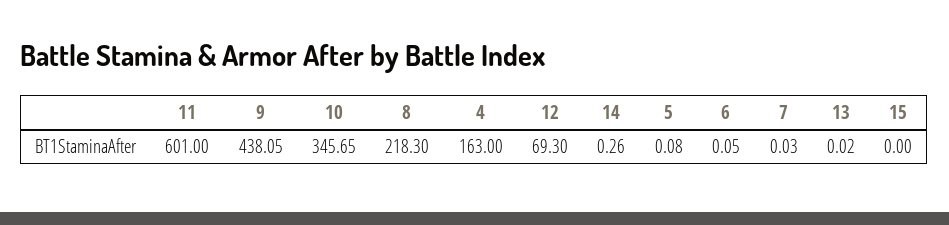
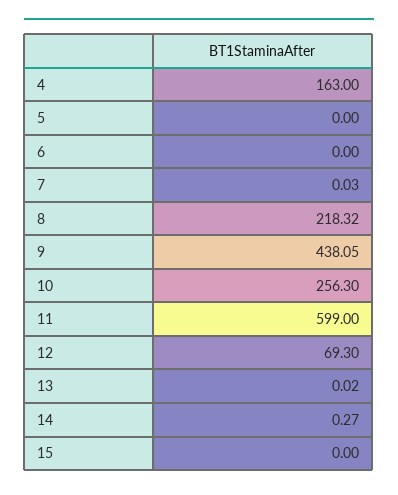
  {
-   "11": 601,
+   "11": 599,
    "9": 438.05,
-   "10": 345.65,
+   "10": 256.3,
-   "8": 218.3,
+   "8": 218.32,
    "4": 163,
    "12": 69.3,
-   "14": 0.26,
+   "14": 0.27,
-   "5": 0.08,
+   "5": 0,
-   "6": 0.05,
+   "6": 0,
    "7": 0.03,
    "13": 0.02,
    "15": 0
  }

